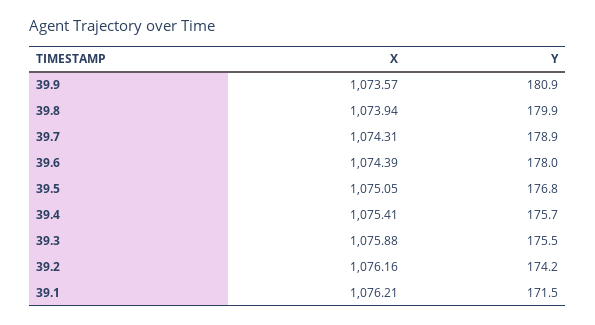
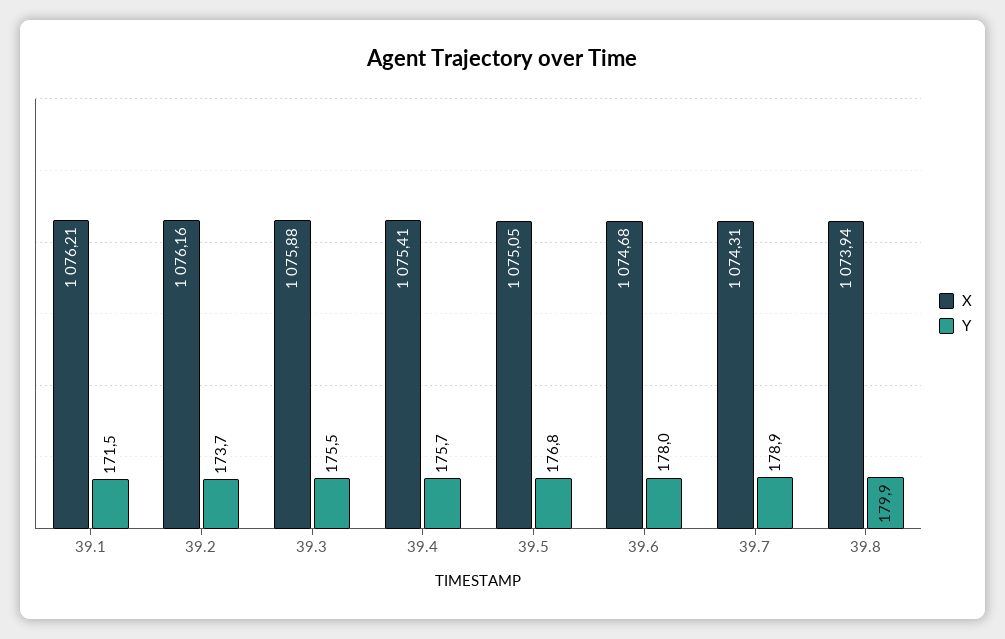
  {
    "X": {
-     "39.9": 1073.57,
      "39.8": 1073.94,
      "39.7": 1074.31,
-     "39.6": 1074.39,
+     "39.6": 1074.68,
      "39.5": 1075.05,
      "39.4": 1075.41,
      "39.3": 1075.88,
      "39.2": 1076.16,
      "39.1": 1076.21
    },
    "Y": {
-     "39.9": 180.9,
      "39.8": 179.9,
      "39.7": 178.9,
      "39.6": 178,
      "39.5": 176.8,
      "39.4": 175.7,
      "39.3": 175.5,
-     "39.2": 174.2,
+     "39.2": 173.7,
      "39.1": 171.5
    }
  }

